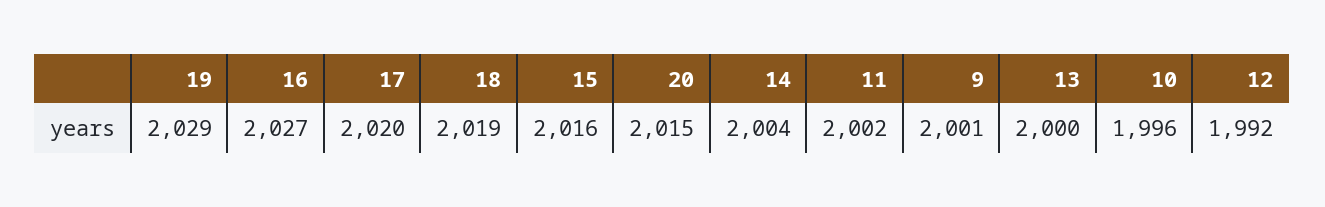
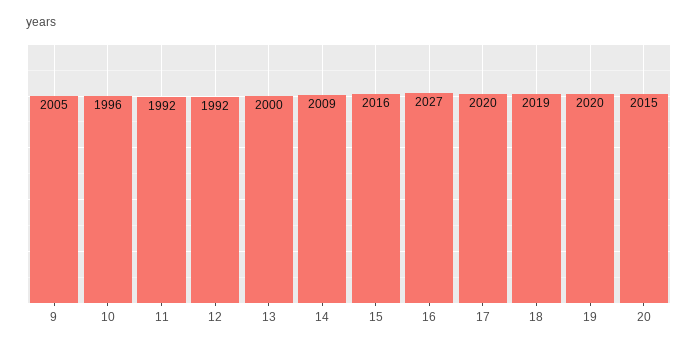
  {
-   "19": 2029,
+   "19": 2020,
    "16": 2027,
    "17": 2020,
    "18": 2019,
    "15": 2016,
    "20": 2015,
-   "14": 2004,
+   "14": 2009,
-   "11": 2002,
+   "11": 1992,
-   "9": 2001,
+   "9": 2005,
    "13": 2000,
    "10": 1996,
    "12": 1992
  }

